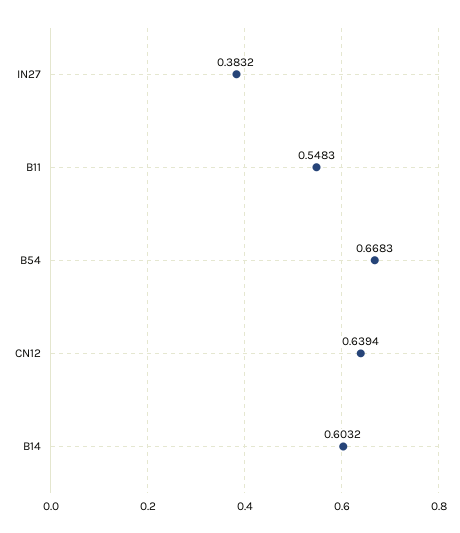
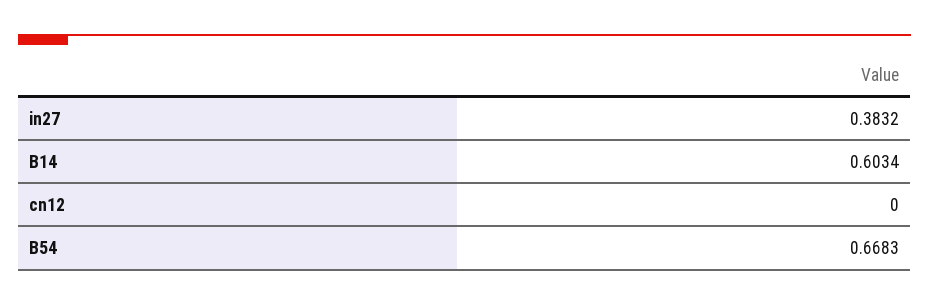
  {
    "IN27": 0.3832,
-   "B11": 0.5483,
    "B54": 0.6683,
-   "CN12": 0.6394,
+   "CN12": 0,
-   "B14": 0.6032
+   "B14": 0.6034
  }

